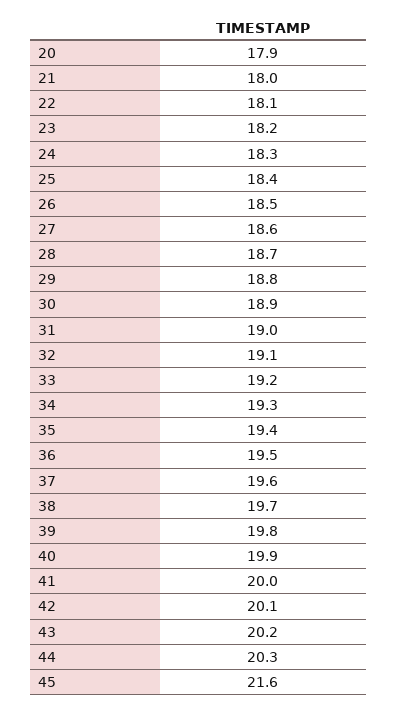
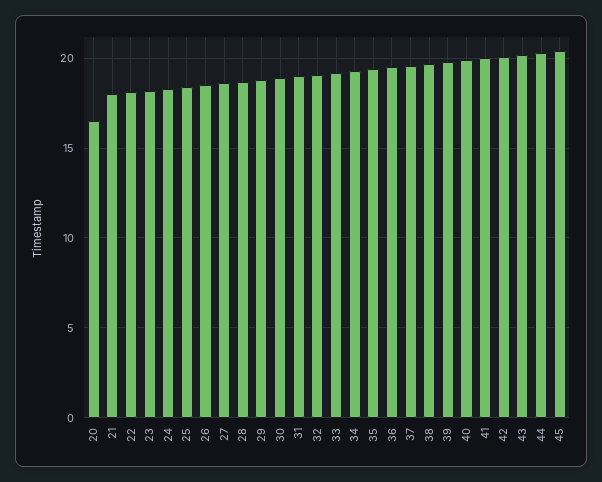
  {
-   "20": 17.9,
+   "20": 16.5,
    "21": 18,
    "22": 18.1,
    "23": 18.2,
    "24": 18.3,
    "25": 18.4,
    "26": 18.5,
    "27": 18.6,
    "28": 18.7,
    "29": 18.8,
    "30": 18.9,
    "31": 19,
    "32": 19.1,
    "33": 19.2,
    "34": 19.3,
    "35": 19.4,
    "36": 19.5,
    "37": 19.6,
    "38": 19.7,
    "39": 19.8,
    "40": 19.9,
    "41": 20,
    "42": 20.1,
    "43": 20.2,
    "44": 20.3,
-   "45": 21.6
+   "45": 20.5
  }

